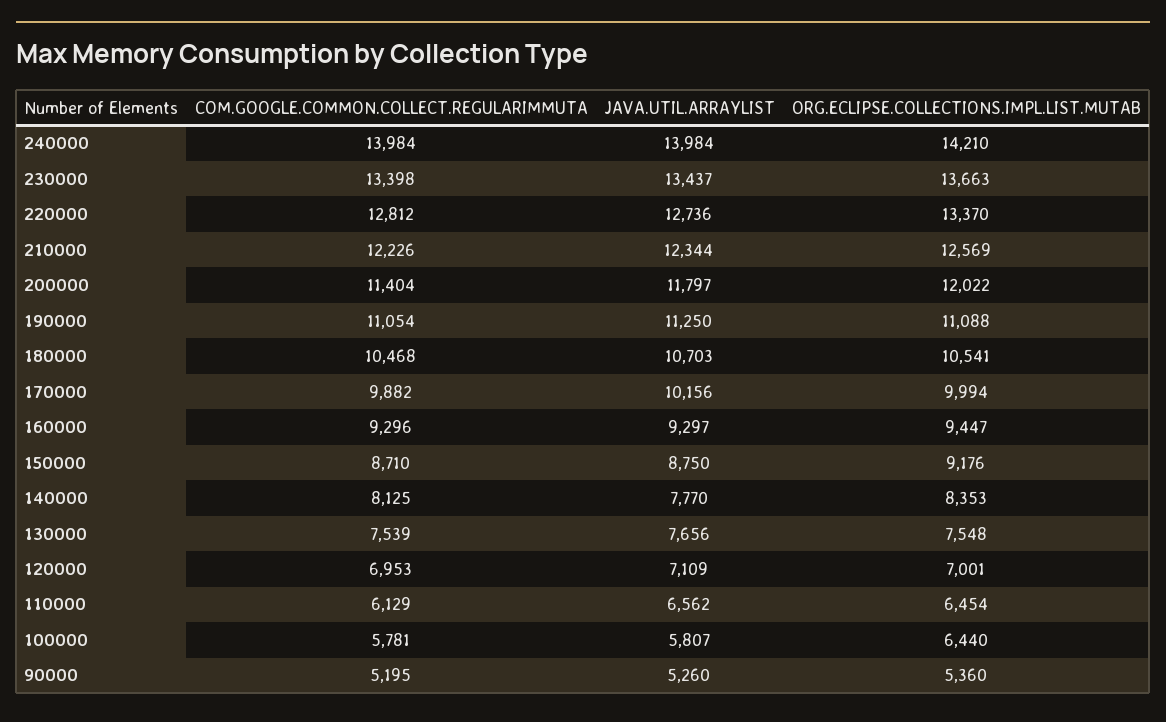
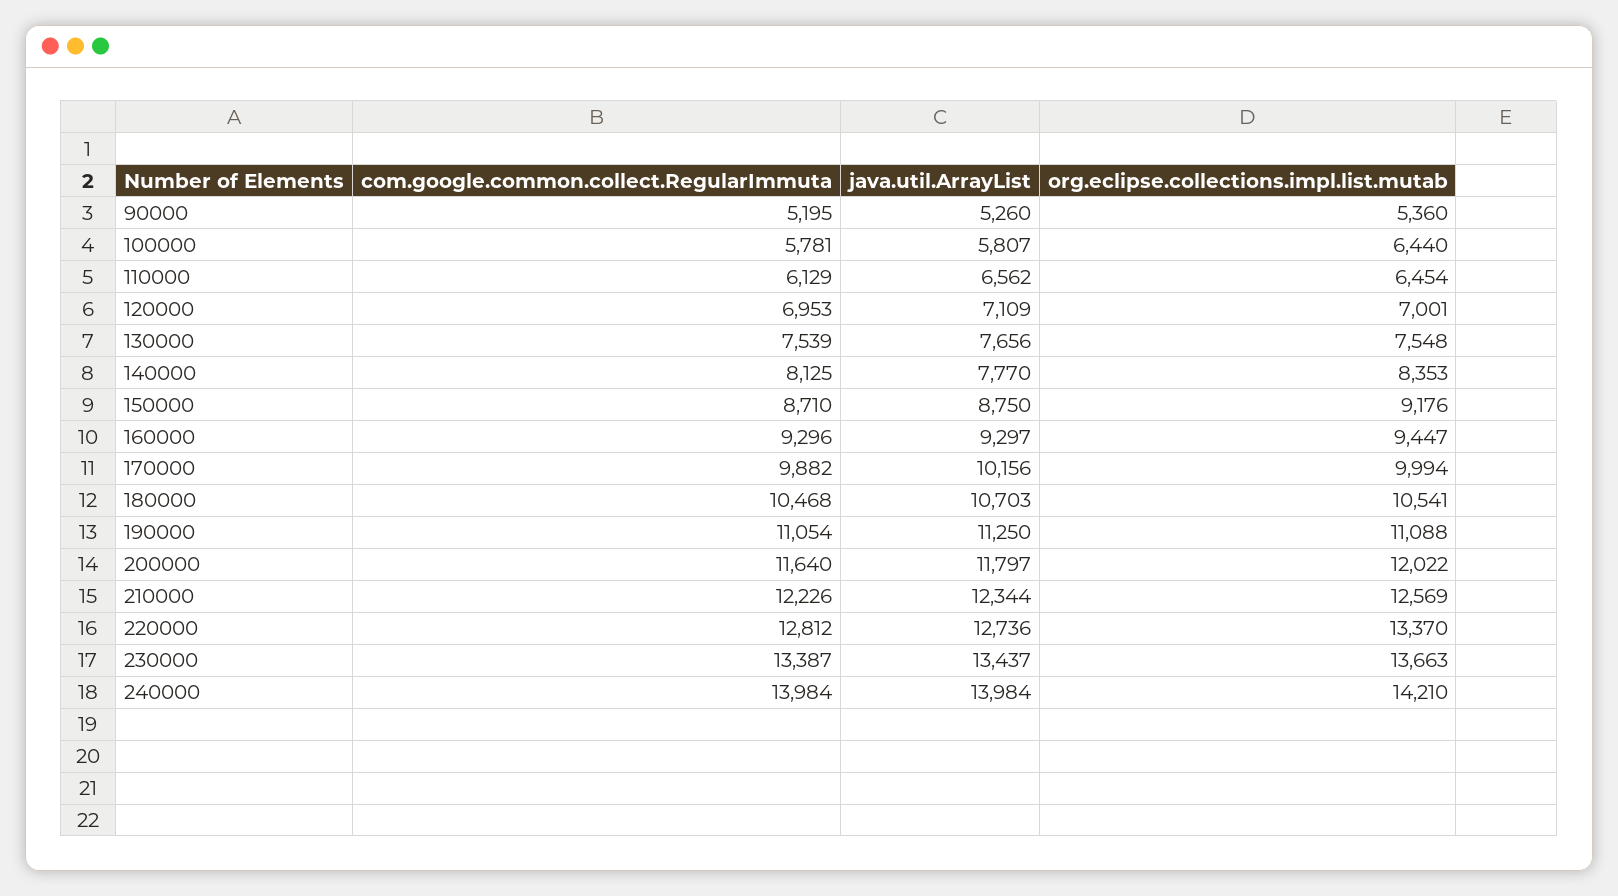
  {
    "COM.GOOGLE.COMMON.COLLECT.REGULARIMMUTA": {
      "240000": 13984,
-     "230000": 13398,
+     "230000": 13387,
      "220000": 12812,
      "210000": 12226,
-     "200000": 11404,
+     "200000": 11640,
      "190000": 11054,
      "180000": 10468,
      "170000": 9882,
      "160000": 9296,
      "150000": 8710,
      "140000": 8125,
      "130000": 7539,
      "120000": 6953,
      "110000": 6129,
      "100000": 5781,
      "90000": 5195
    },
    "JAVA.UTIL.ARRAYLIST": {
      "240000": 13984,
      "230000": 13437,
      "220000": 12736,
      "210000": 12344,
      "200000": 11797,
      "190000": 11250,
      "180000": 10703,
      "170000": 10156,
      "160000": 9297,
      "150000": 8750,
      "140000": 7770,
      "130000": 7656,
      "120000": 7109,
      "110000": 6562,
      "100000": 5807,
      "90000": 5260
    },
    "ORG.ECLIPSE.COLLECTIONS.IMPL.LIST.MUTAB": {
      "240000": 14210,
      "230000": 13663,
      "220000": 13370,
      "210000": 12569,
      "200000": 12022,
      "190000": 11088,
      "180000": 10541,
      "170000": 9994,
      "160000": 9447,
      "150000": 9176,
      "140000": 8353,
      "130000": 7548,
      "120000": 7001,
      "110000": 6454,
      "100000": 6440,
      "90000": 5360
    }
  }

